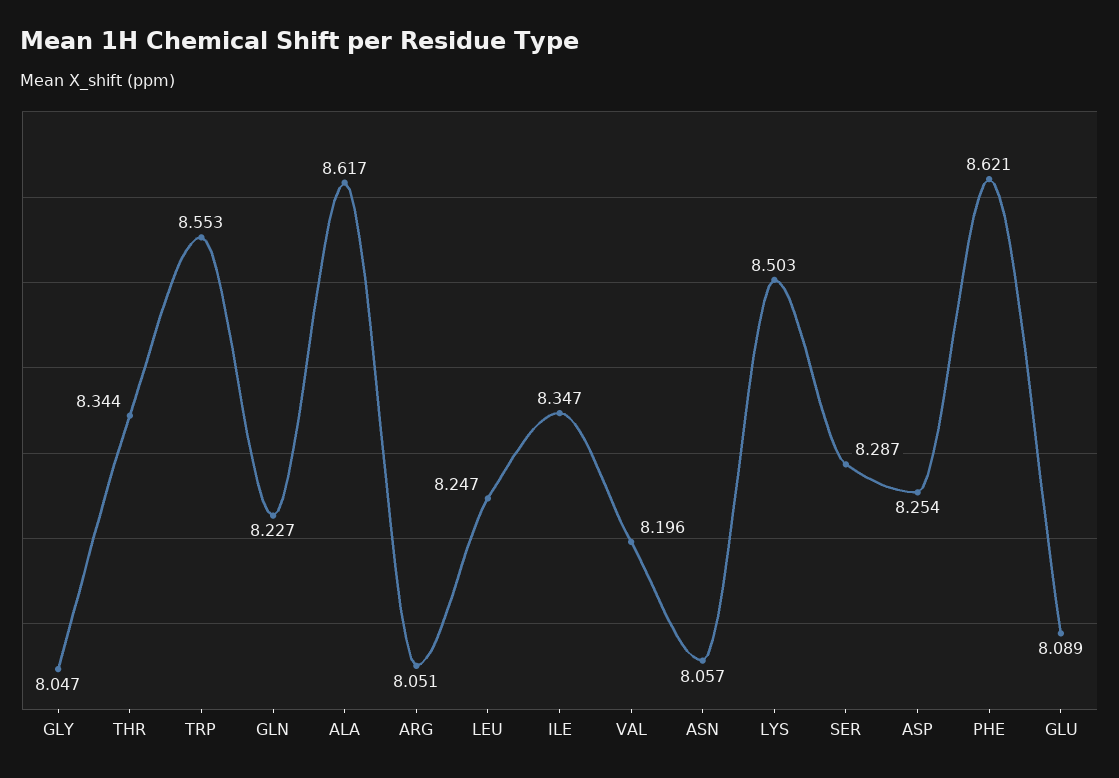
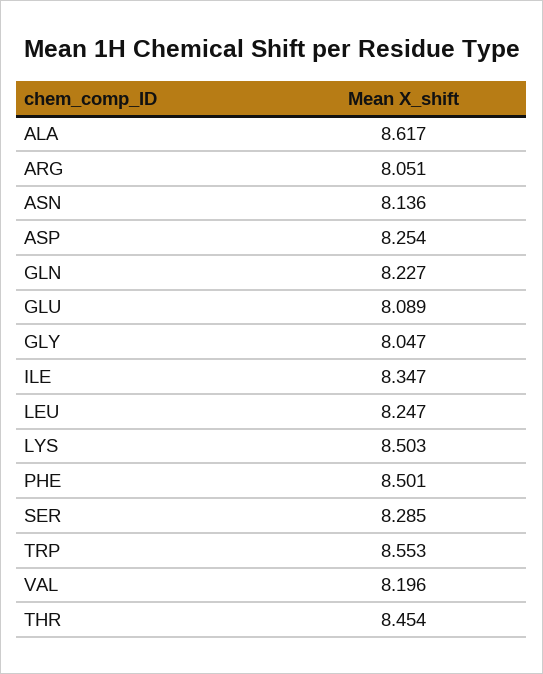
  {
    "GLY": 8.047,
-   "THR": 8.344,
+   "THR": 8.454,
    "TRP": 8.553,
    "GLN": 8.227,
    "ALA": 8.617,
    "ARG": 8.051,
    "LEU": 8.247,
    "ILE": 8.347,
    "VAL": 8.196,
-   "ASN": 8.057,
+   "ASN": 8.136,
    "LYS": 8.503,
-   "SER": 8.287,
+   "SER": 8.285,
    "ASP": 8.254,
-   "PHE": 8.621,
+   "PHE": 8.501,
    "GLU": 8.089
  }

